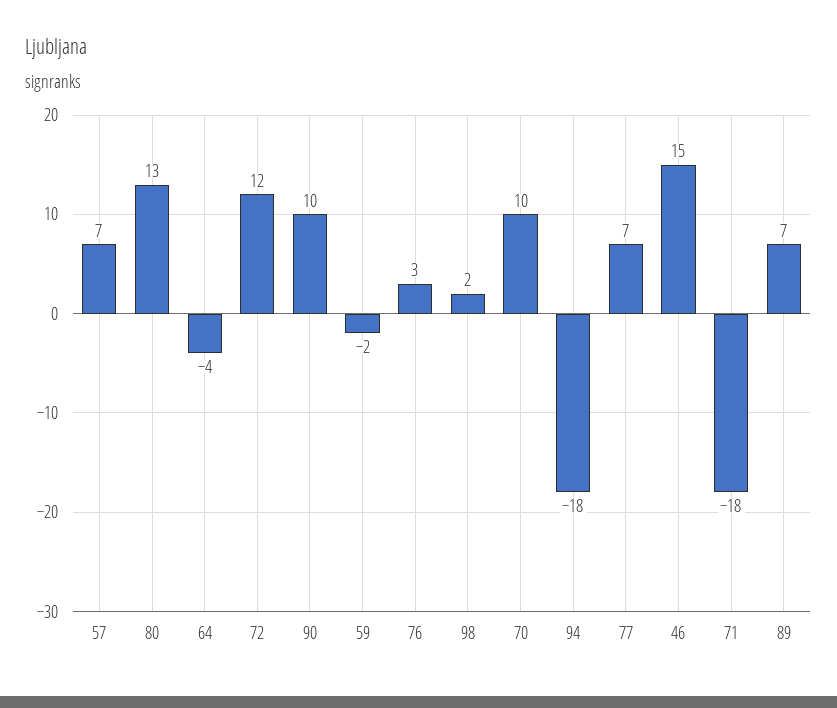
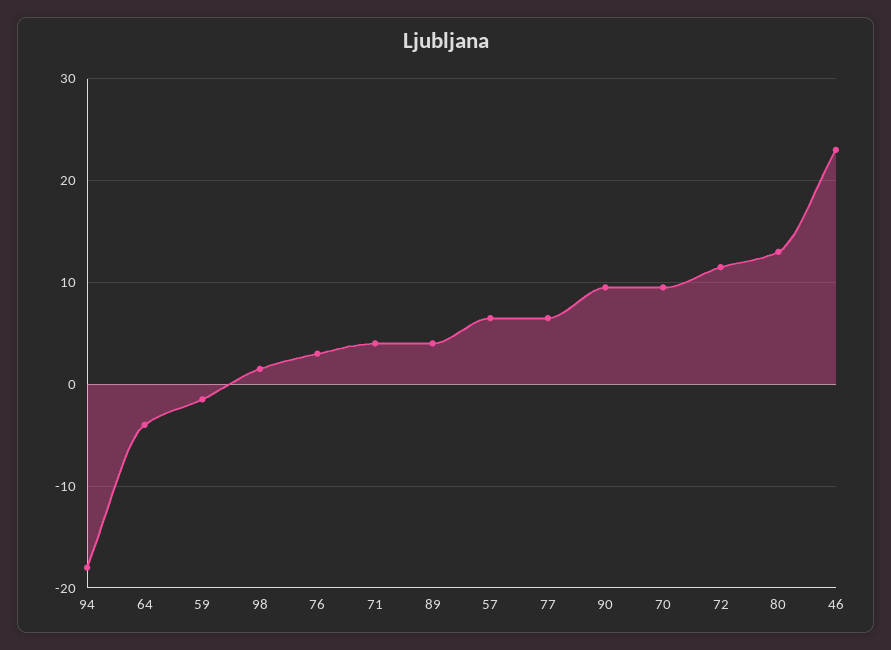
  {
    "57": 7,
    "80": 13,
    "64": -4,
    "72": 12,
    "90": 10,
    "59": -2,
    "76": 3,
    "98": 2,
    "70": 10,
    "94": -18,
    "77": 7,
-   "46": 15,
+   "46": 23,
-   "71": -18,
+   "71": 4,
-   "89": 7
+   "89": 4
  }

